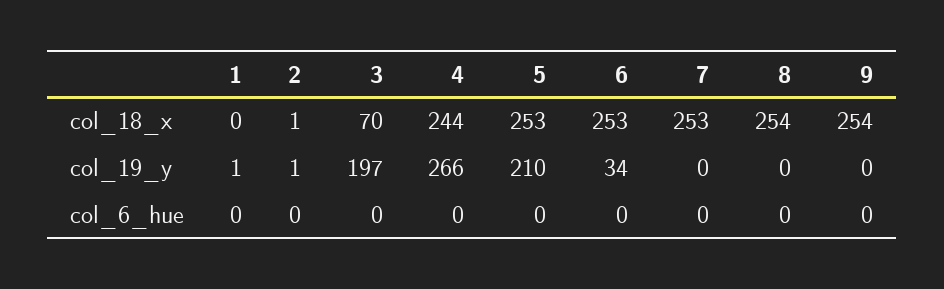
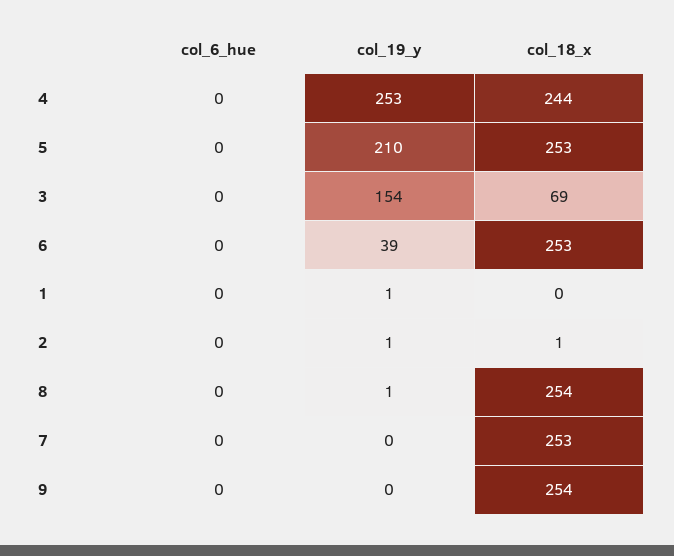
  {
    "1": {
      "col_18_x": 0,
      "col_19_y": 1,
      "col_6_hue": 0
    },
    "2": {
      "col_18_x": 1,
      "col_19_y": 1,
      "col_6_hue": 0
    },
    "3": {
-     "col_18_x": 70,
+     "col_18_x": 69,
-     "col_19_y": 197,
+     "col_19_y": 154,
      "col_6_hue": 0
    },
    "4": {
      "col_18_x": 244,
-     "col_19_y": 266,
+     "col_19_y": 253,
      "col_6_hue": 0
    },
    "5": {
      "col_18_x": 253,
      "col_19_y": 210,
      "col_6_hue": 0
    },
    "6": {
      "col_18_x": 253,
-     "col_19_y": 34,
+     "col_19_y": 39,
      "col_6_hue": 0
    },
    "7": {
      "col_18_x": 253,
      "col_19_y": 0,
      "col_6_hue": 0
    },
    "8": {
      "col_18_x": 254,
-     "col_19_y": 0,
+     "col_19_y": 1,
      "col_6_hue": 0
    },
    "9": {
      "col_18_x": 254,
      "col_19_y": 0,
      "col_6_hue": 0
    }
  }

